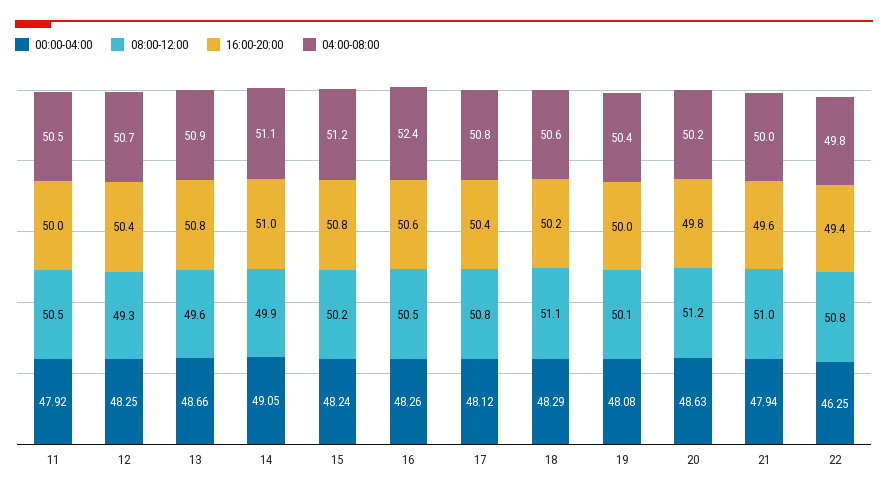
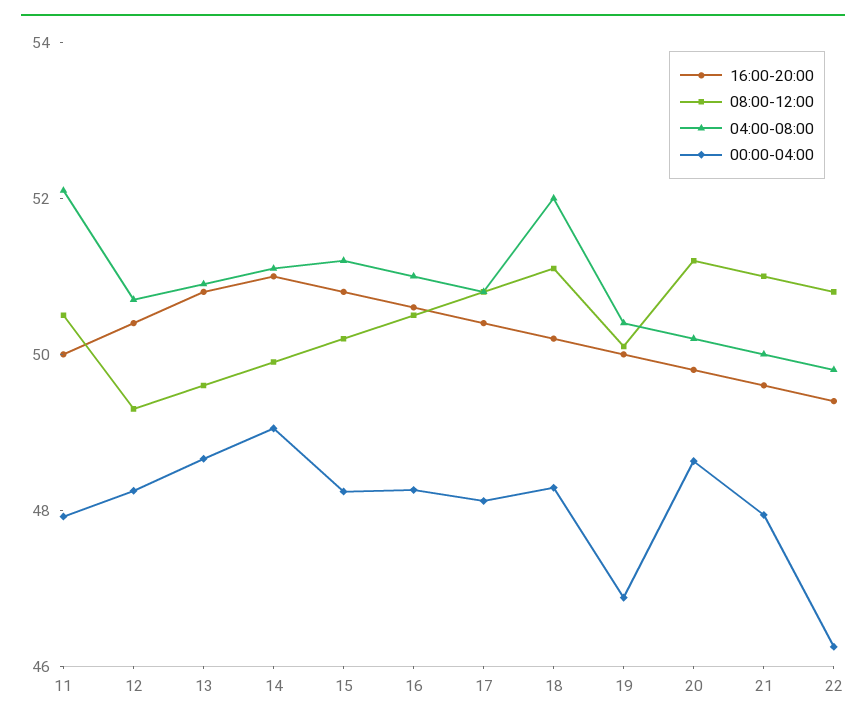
  {
    "00:00-04:00": {
      "11": 47.92,
      "12": 48.25,
      "13": 48.66,
      "14": 49.05,
      "15": 48.24,
      "16": 48.26,
      "17": 48.12,
      "18": 48.29,
-     "19": 48.08,
+     "19": 47,
      "20": 48.63,
      "21": 47.94,
      "22": 46.25
    },
    "08:00-12:00": {
      "11": 50.5,
      "12": 49.3,
      "13": 49.6,
      "14": 49.9,
      "15": 50.2,
      "16": 50.5,
      "17": 50.8,
      "18": 51.1,
      "19": 50.1,
      "20": 51.2,
      "21": 51,
      "22": 50.8
    },
    "16:00-20:00": {
      "11": 50,
      "12": 50.4,
      "13": 50.8,
      "14": 51,
      "15": 50.8,
      "16": 50.6,
      "17": 50.4,
      "18": 50.2,
      "19": 50,
      "20": 49.8,
      "21": 49.6,
      "22": 49.4
    },
    "04:00-08:00": {
-     "11": 50.5,
+     "11": 52,
      "12": 50.7,
      "13": 50.9,
      "14": 51.1,
      "15": 51.2,
-     "16": 52.4,
+     "16": 51,
      "17": 50.8,
-     "18": 50.6,
+     "18": 52,
      "19": 50.4,
      "20": 50.2,
      "21": 50,
      "22": 49.8
    }
  }

